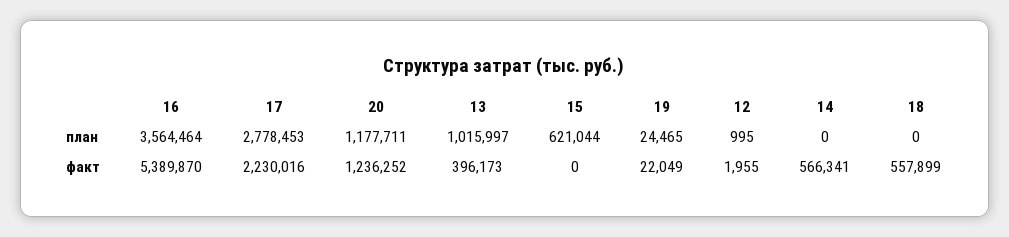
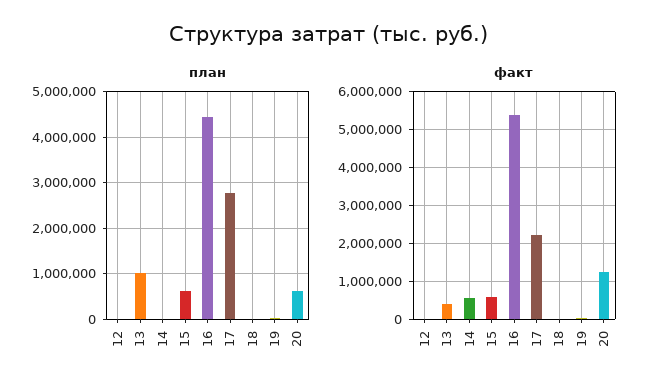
  {
    "план": {
-     "16": 3564464,
+     "16": 4400000,
      "17": 2778453,
-     "20": 1177711,
+     "20": 600000,
      "13": 1015997,
      "15": 621044,
      "19": 24465,
      "12": 995,
      "14": 0,
      "18": 0
    },
    "факт": {
      "16": 5389870,
      "17": 2230016,
      "20": 1236252,
      "13": 396173,
-     "15": 0,
+     "15": 600000,
      "19": 22049,
      "12": 1955,
      "14": 566341,
-     "18": 557899
+     "18": 0
    }
  }

